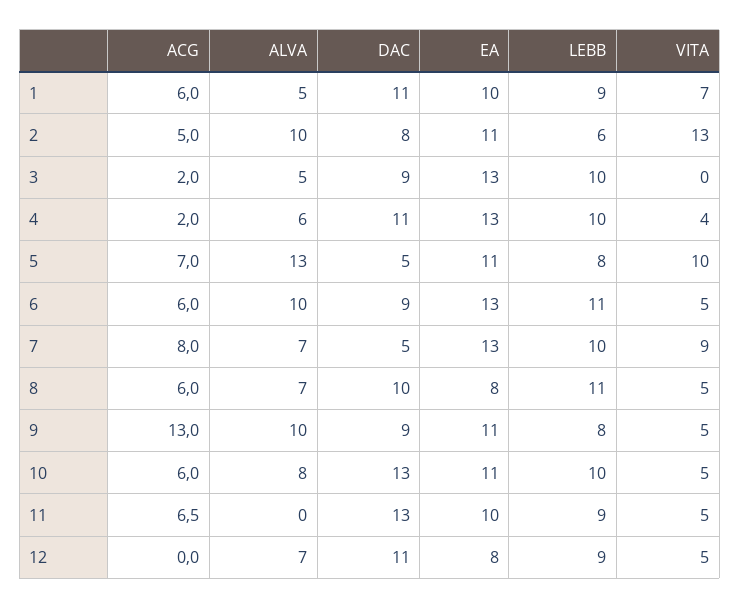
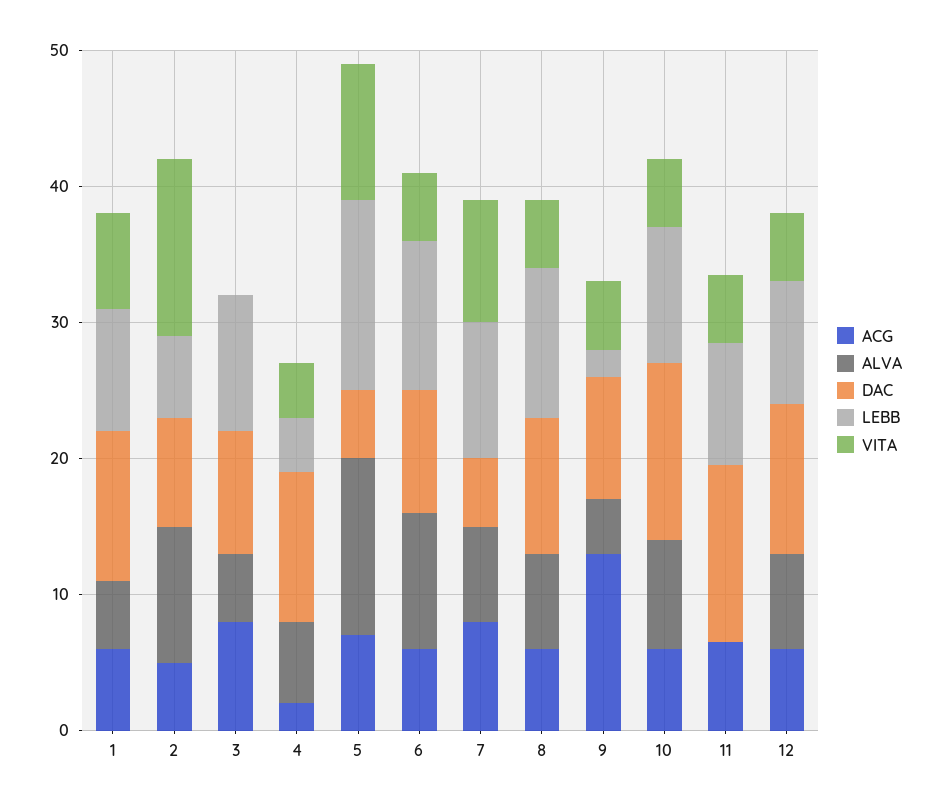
  {
    "ACG": {
      "1": 6,
      "2": 5,
-     "3": 2,
+     "3": 8,
      "4": 2,
      "5": 7,
      "6": 6,
      "7": 8,
      "8": 6,
      "9": 13,
      "10": 6,
      "11": 6.5,
-     "12": 0
+     "12": 6
    },
    "ALVA": {
      "1": 5,
      "2": 10,
      "3": 5,
      "4": 6,
      "5": 13,
      "6": 10,
      "7": 7,
      "8": 7,
-     "9": 10,
+     "9": 4,
      "10": 8,
      "11": 0,
      "12": 7
    },
    "DAC": {
      "1": 11,
      "2": 8,
      "3": 9,
      "4": 11,
      "5": 5,
      "6": 9,
      "7": 5,
      "8": 10,
      "9": 9,
      "10": 13,
      "11": 13,
      "12": 11
    },
-   "EA": {
-     "1": 10,
-     "2": 11,
-     "3": 13,
-     "4": 13,
-     "5": 11,
-     "6": 13,
-     "7": 13,
-     "8": 8,
-     "9": 11,
-     "10": 11,
-     "11": 10,
-     "12": 8
-   },
    "LEBB": {
      "1": 9,
      "2": 6,
      "3": 10,
-     "4": 10,
+     "4": 4,
-     "5": 8,
+     "5": 14,
      "6": 11,
      "7": 10,
      "8": 11,
-     "9": 8,
+     "9": 2,
      "10": 10,
      "11": 9,
      "12": 9
    },
    "VITA": {
      "1": 7,
      "2": 13,
      "3": 0,
      "4": 4,
      "5": 10,
      "6": 5,
      "7": 9,
      "8": 5,
      "9": 5,
      "10": 5,
      "11": 5,
      "12": 5
    }
  }

